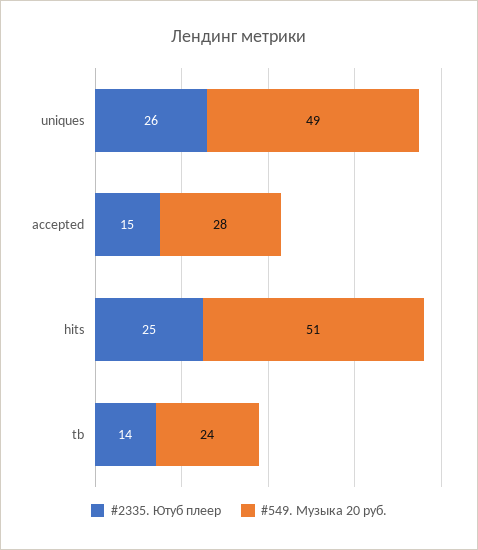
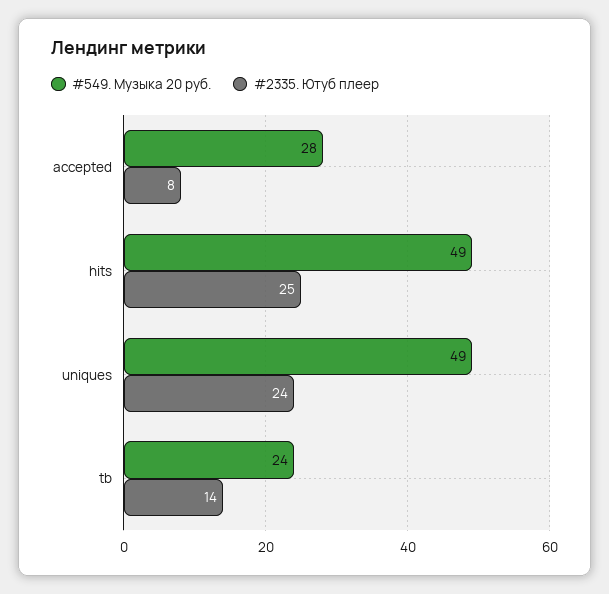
  {
    "#2335. Ютуб плеер": {
-     "uniques": 26,
+     "uniques": 24,
-     "accepted": 15,
+     "accepted": 8,
      "hits": 25,
      "tb": 14
    },
    "#549. Музыка 20 руб.": {
      "uniques": 49,
      "accepted": 28,
-     "hits": 51,
+     "hits": 49,
      "tb": 24
    }
  }

